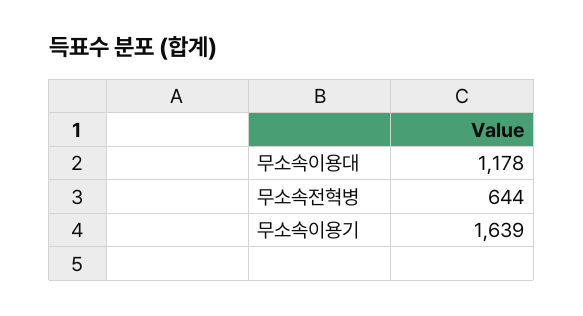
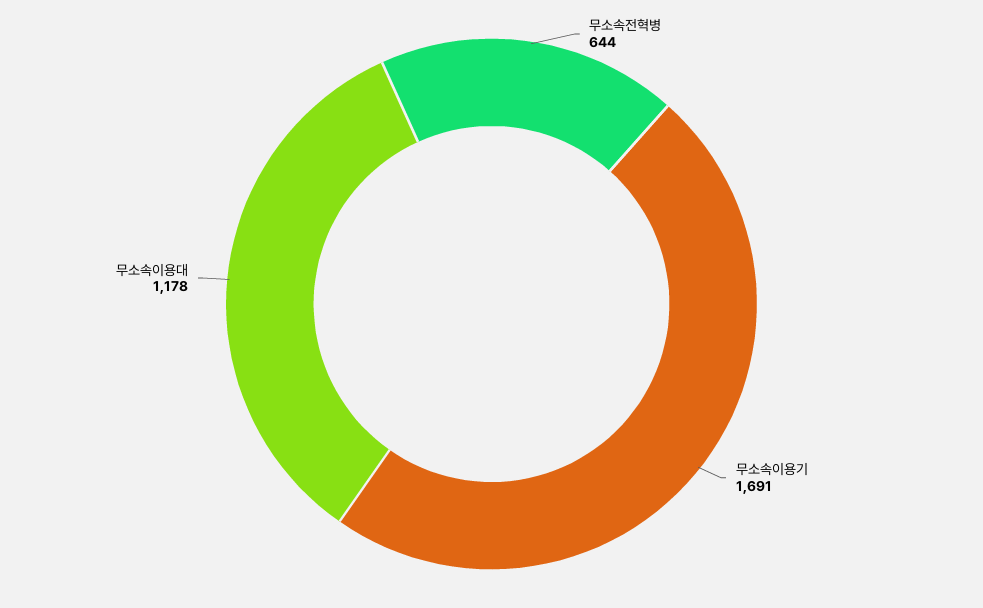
  {
    "무소속이용대": 1178,
    "무소속전혁병": 644,
-   "무소속이용기": 1639
+   "무소속이용기": 1691
  }

